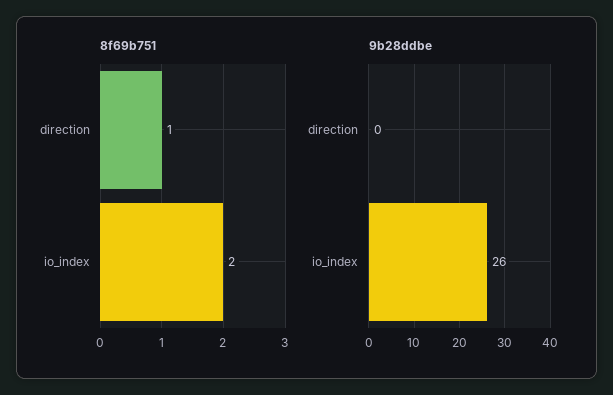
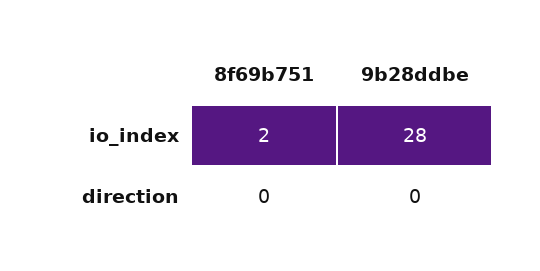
  {
    "8f69b751": {
-     "direction": 1,
+     "direction": 0,
      "io_index": 2
    },
    "9b28ddbe": {
      "direction": 0,
-     "io_index": 26
+     "io_index": 28
    }
  }

